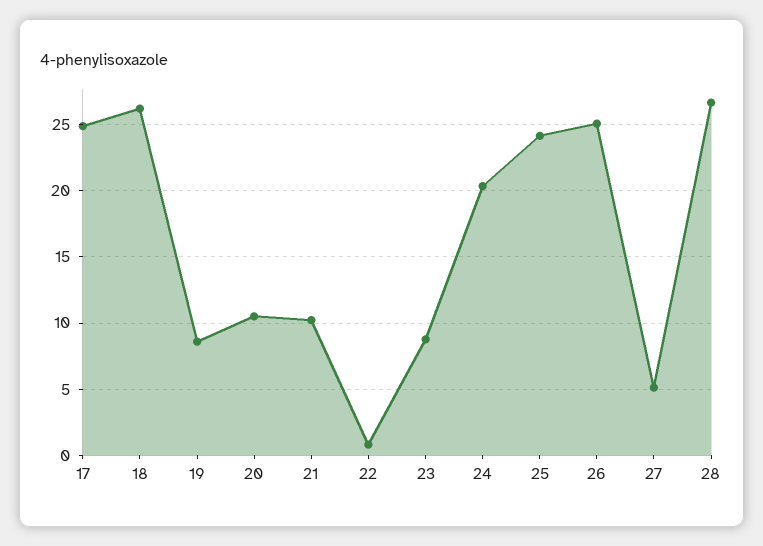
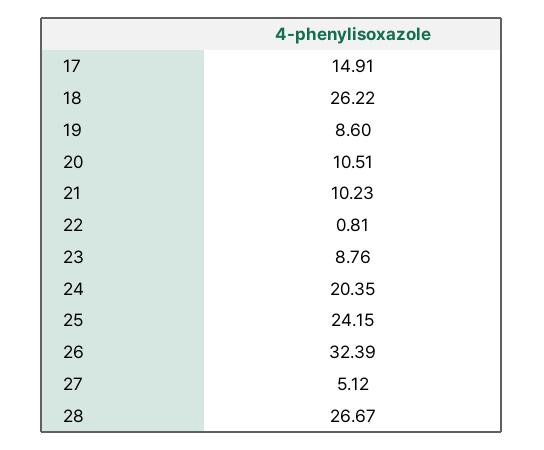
  {
-   "17": 25,
+   "17": 14.91,
    "18": 26.22,
    "19": 8.6,
    "20": 10.51,
    "21": 10.23,
    "22": 0.81,
    "23": 8.76,
    "24": 20.35,
    "25": 24.15,
-   "26": 25,
+   "26": 32.39,
    "27": 5.12,
    "28": 26.67
  }

